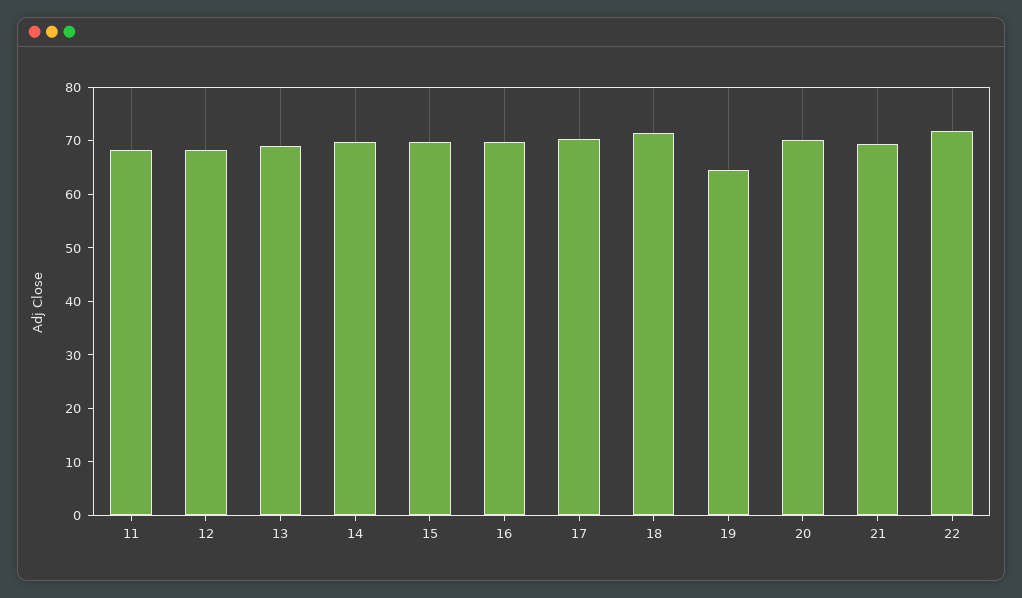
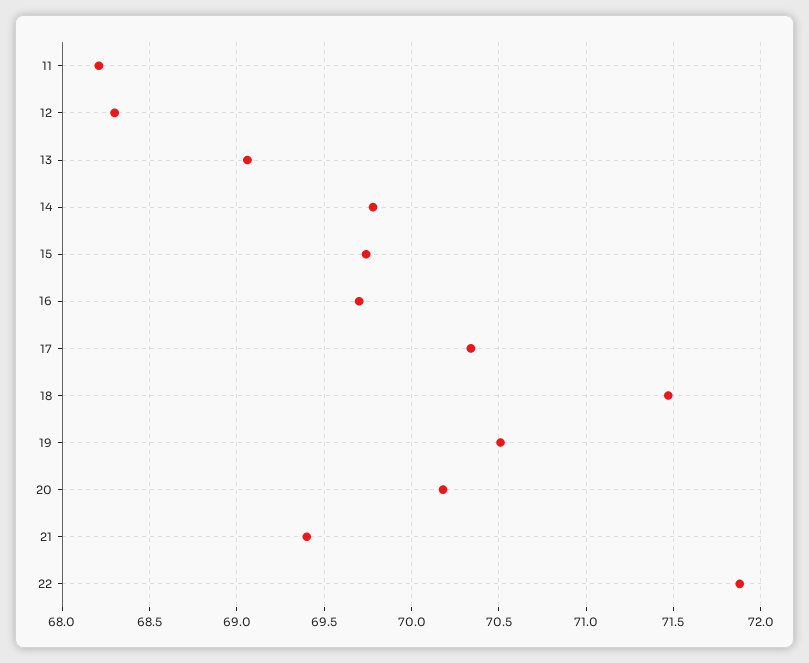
  {
    "11": 68.2,
    "12": 68.3,
    "13": 69.05,
    "14": 69.8,
    "15": 69.75,
    "16": 69.7,
    "17": 70.35,
    "18": 71.45,
-   "19": 64,
+   "19": 70.5,
    "20": 70.2,
    "21": 69.4,
    "22": 71.9
  }

